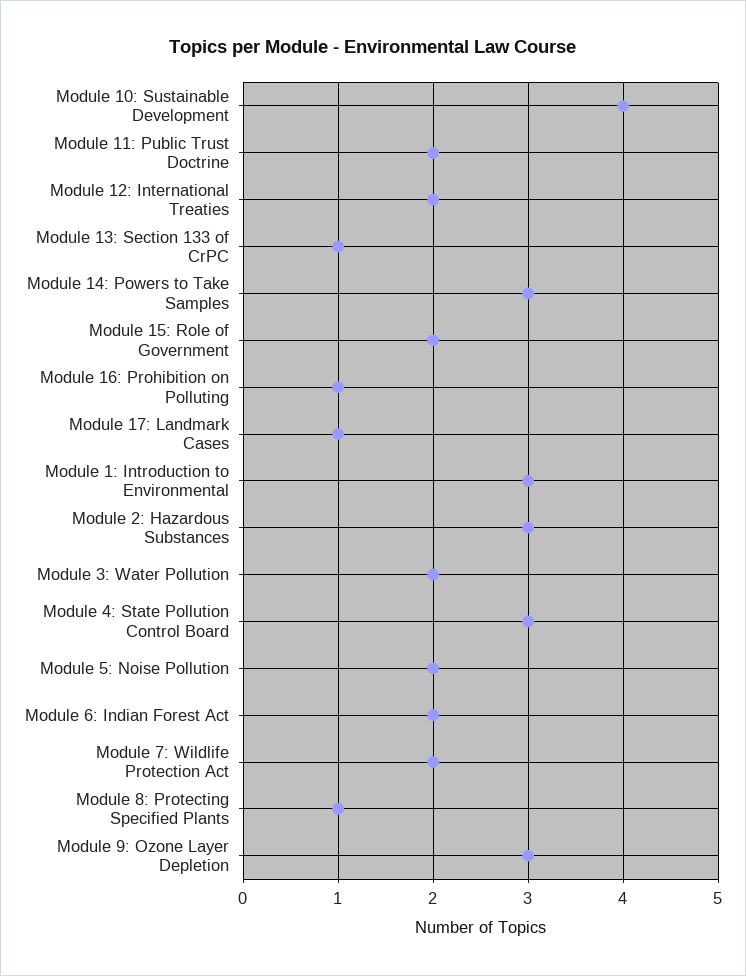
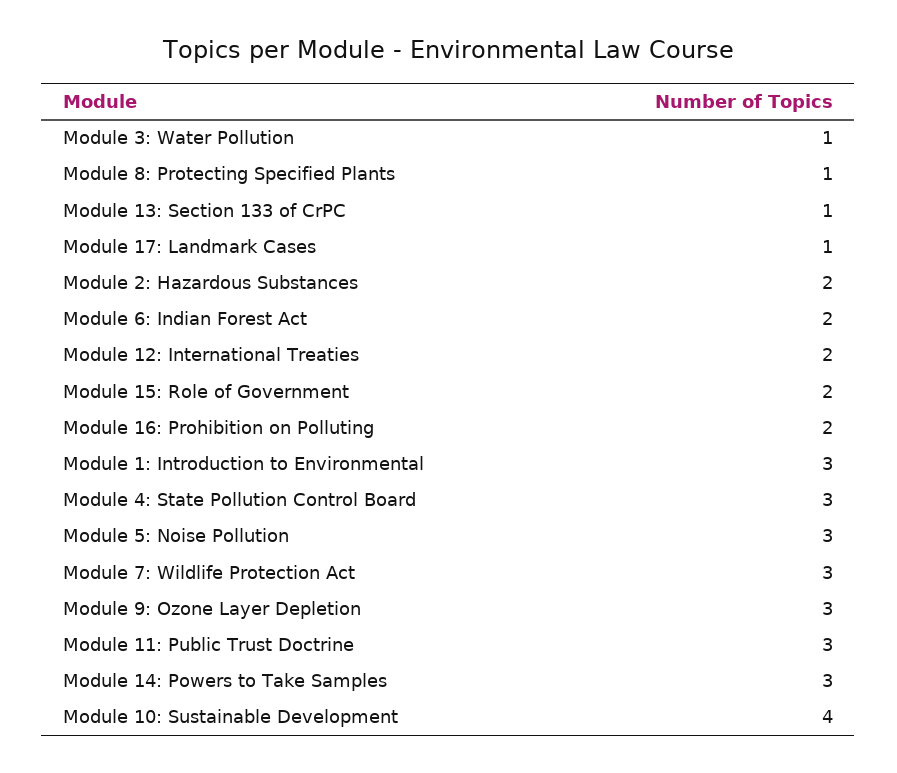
  {
    "Module 10: Sustainable Development": 4,
-   "Module 11: Public Trust Doctrine": 2,
+   "Module 11: Public Trust Doctrine": 3,
    "Module 12: International Treaties": 2,
    "Module 13: Section 133 of CrPC": 1,
    "Module 14: Powers to Take Samples": 3,
    "Module 15: Role of Government": 2,
-   "Module 16: Prohibition on Polluting": 1,
+   "Module 16: Prohibition on Polluting": 2,
    "Module 17: Landmark Cases": 1,
    "Module 1: Introduction to Environmental": 3,
-   "Module 2: Hazardous Substances": 3,
+   "Module 2: Hazardous Substances": 2,
-   "Module 3: Water Pollution": 2,
+   "Module 3: Water Pollution": 1,
    "Module 4: State Pollution Control Board": 3,
-   "Module 5: Noise Pollution": 2,
+   "Module 5: Noise Pollution": 3,
    "Module 6: Indian Forest Act": 2,
-   "Module 7: Wildlife Protection Act": 2,
+   "Module 7: Wildlife Protection Act": 3,
    "Module 8: Protecting Specified Plants": 1,
    "Module 9: Ozone Layer Depletion": 3
  }

